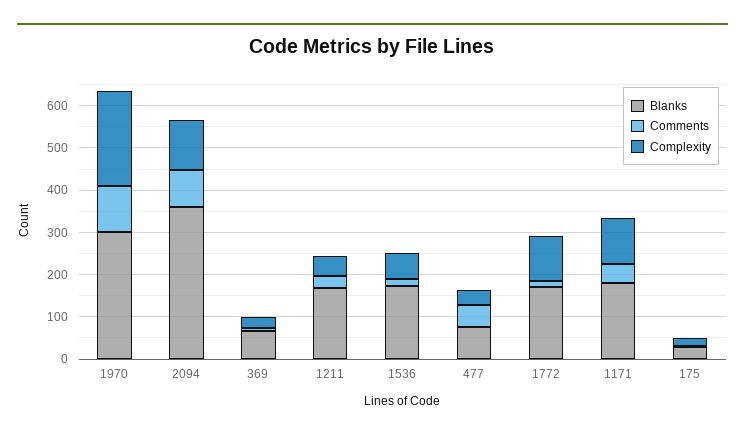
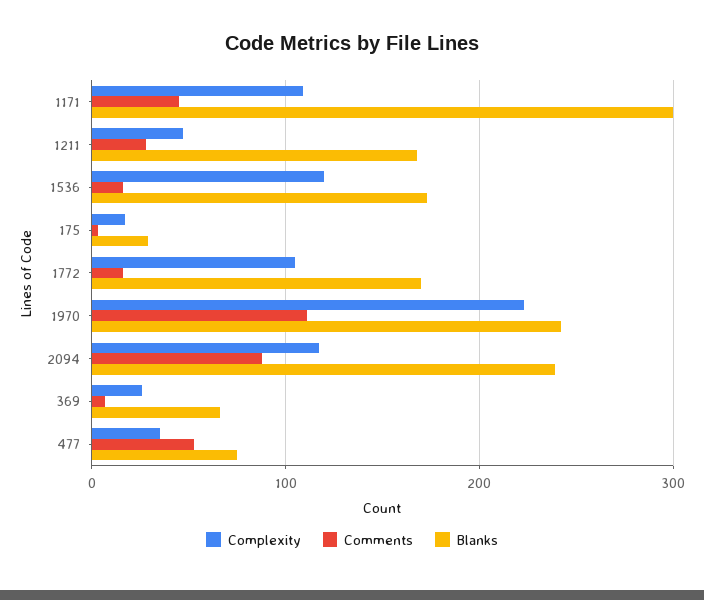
  {
    "Blanks": {
-     "1970": 300,
+     "1970": 240,
-     "2094": 360,
+     "2094": 240,
      "369": 70,
      "1211": 170,
      "1536": 170,
      "477": 80,
      "1772": 170,
-     "1171": 180,
+     "1171": 300,
      "175": 30
    },
    "Comments": {
      "1970": 110,
      "2094": 90,
      "369": 10,
      "1211": 30,
      "1536": 20,
      "477": 50,
      "1772": 20,
      "1171": 50,
      "175": 0
    },
    "Complexity": {
      "1970": 220,
      "2094": 120,
      "369": 30,
      "1211": 50,
-     "1536": 60,
+     "1536": 120,
      "477": 40,
      "1772": 110,
      "1171": 110,
      "175": 20
    }
  }

